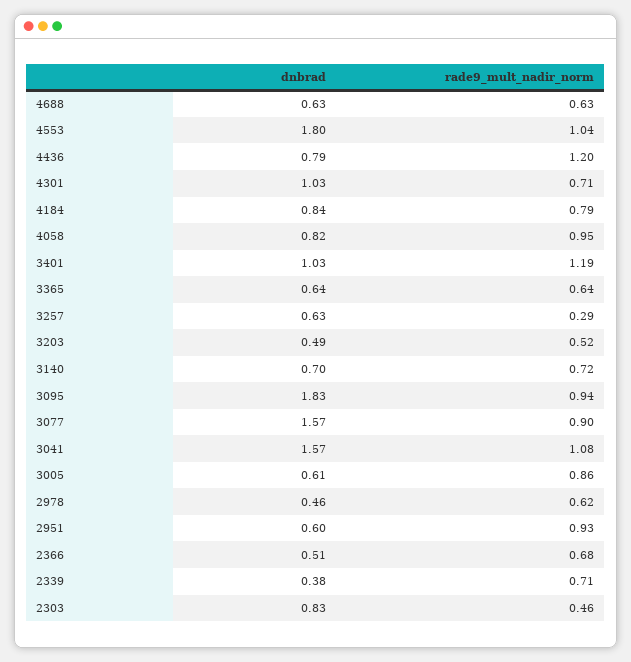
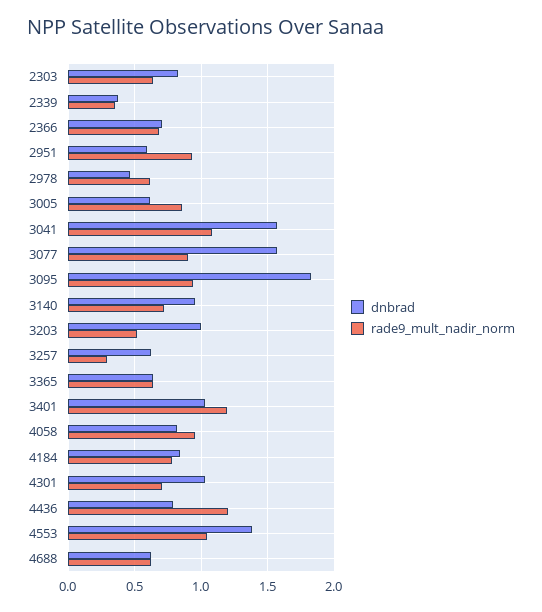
  {
    "dnbrad": {
      "4688": 0.63,
-     "4553": 1.8,
+     "4553": 1.4,
      "4436": 0.79,
      "4301": 1.03,
      "4184": 0.84,
      "4058": 0.82,
      "3401": 1.03,
      "3365": 0.64,
      "3257": 0.63,
-     "3203": 0.49,
+     "3203": 1,
-     "3140": 0.7,
+     "3140": 0.95,
      "3095": 1.83,
      "3077": 1.57,
      "3041": 1.57,
      "3005": 0.61,
      "2978": 0.46,
      "2951": 0.6,
-     "2366": 0.51,
+     "2366": 0.7,
      "2339": 0.38,
      "2303": 0.83
    },
    "rade9_mult_nadir_norm": {
      "4688": 0.63,
      "4553": 1.04,
      "4436": 1.2,
      "4301": 0.71,
      "4184": 0.79,
      "4058": 0.95,
      "3401": 1.19,
      "3365": 0.64,
      "3257": 0.29,
      "3203": 0.52,
      "3140": 0.72,
      "3095": 0.94,
      "3077": 0.9,
      "3041": 1.08,
      "3005": 0.86,
      "2978": 0.62,
      "2951": 0.93,
      "2366": 0.68,
-     "2339": 0.71,
+     "2339": 0.35,
-     "2303": 0.46
+     "2303": 0.65
    }
  }

